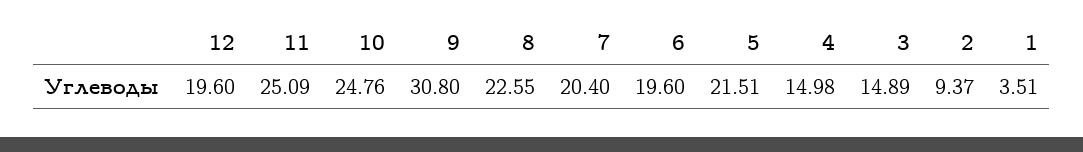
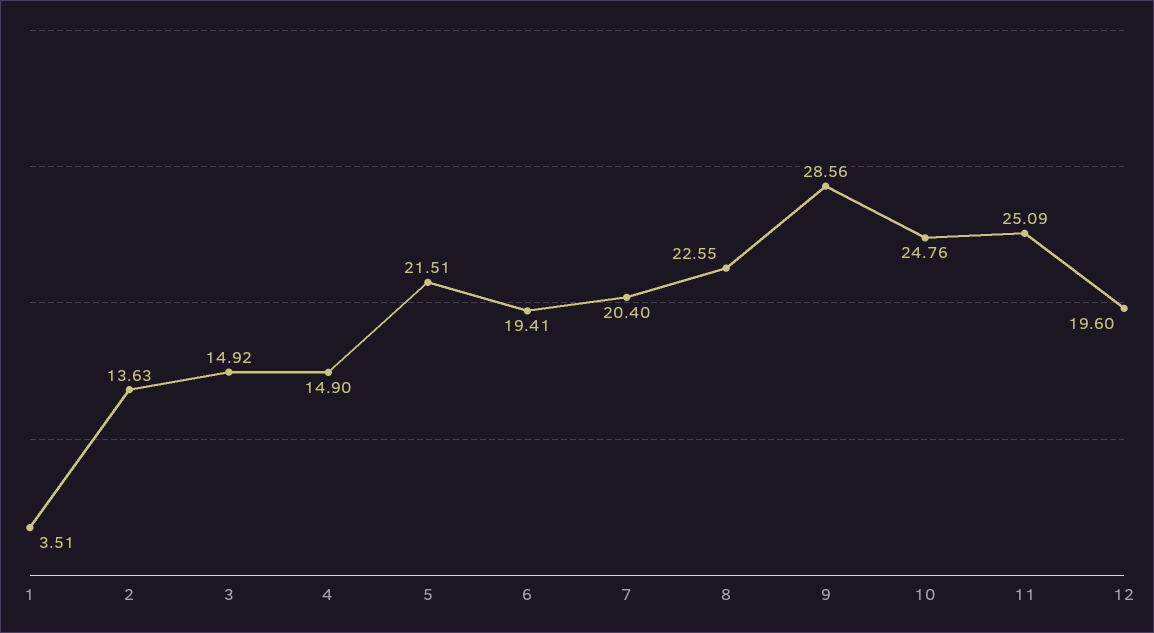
  {
    "12": 19.6,
    "11": 25.09,
    "10": 24.76,
-   "9": 30.8,
+   "9": 28.56,
    "8": 22.55,
    "7": 20.4,
-   "6": 19.6,
+   "6": 19.41,
    "5": 21.51,
-   "4": 14.98,
+   "4": 14.9,
-   "3": 14.89,
+   "3": 14.92,
-   "2": 9.37,
+   "2": 13.63,
    "1": 3.51
  }

